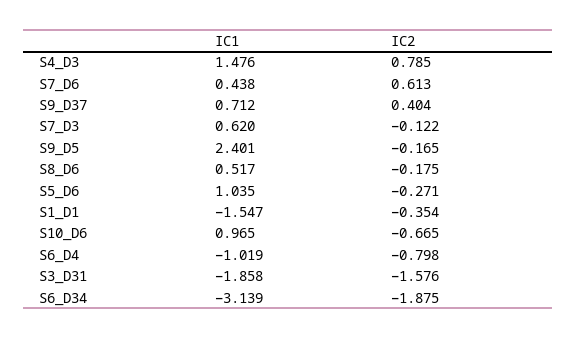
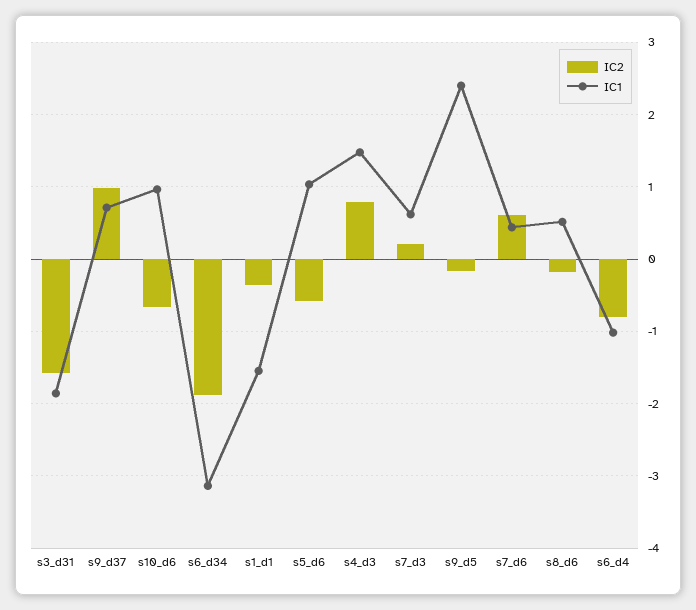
  {
    "IC1": {
      "S4_D3": 1.476,
      "S7_D6": 0.438,
      "S9_D37": 0.712,
      "S7_D3": 0.62,
      "S9_D5": 2.401,
      "S8_D6": 0.517,
      "S5_D6": 1.035,
      "S1_D1": -1.547,
      "S10_D6": 0.965,
      "S6_D4": -1.019,
      "S3_D31": -1.858,
      "S6_D34": -3.139
    },
    "IC2": {
      "S4_D3": 0.785,
      "S7_D6": 0.613,
-     "S9_D37": 0.404,
+     "S9_D37": 1,
-     "S7_D3": -0.122,
+     "S7_D3": 0.2,
      "S9_D5": -0.165,
      "S8_D6": -0.175,
-     "S5_D6": -0.271,
+     "S5_D6": -0.6,
      "S1_D1": -0.354,
      "S10_D6": -0.665,
      "S6_D4": -0.798,
      "S3_D31": -1.576,
      "S6_D34": -1.875
    }
  }

